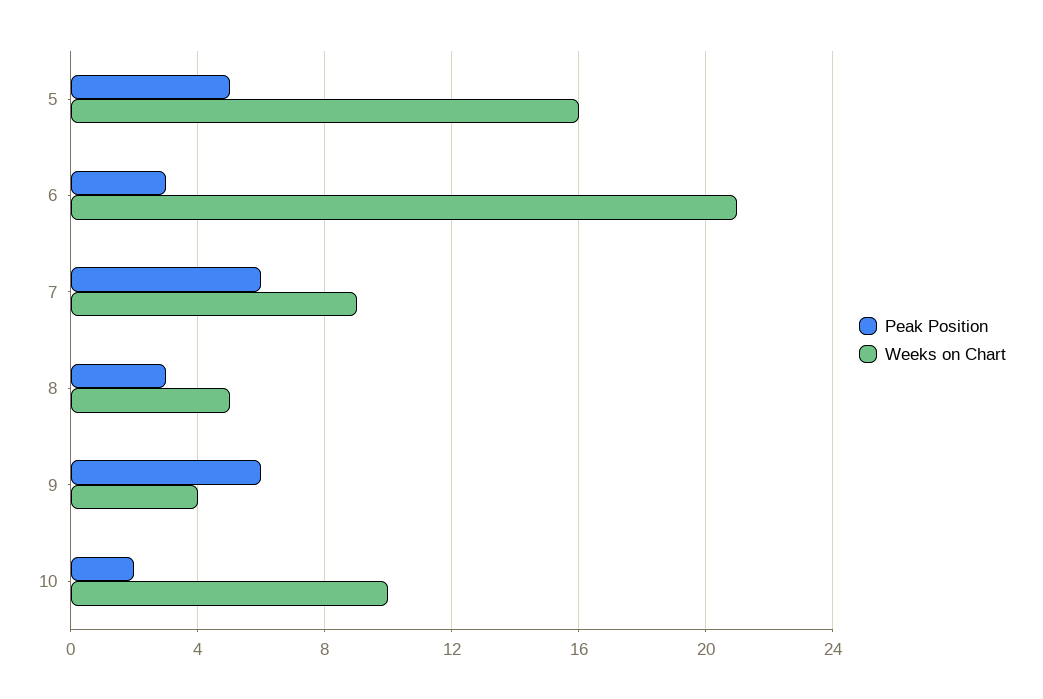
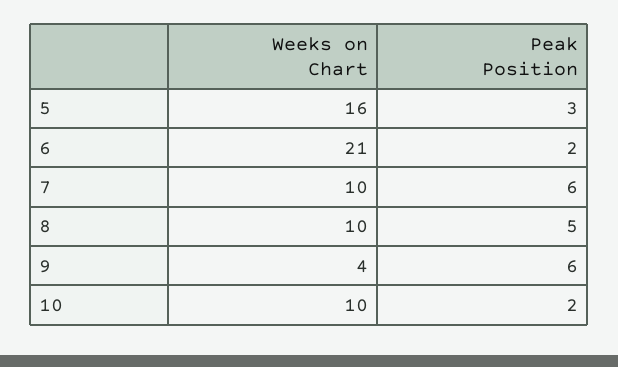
  {
    "Peak Position": {
-     "5": 5,
+     "5": 3,
-     "6": 3,
+     "6": 2,
      "7": 6,
-     "8": 3,
+     "8": 5,
      "9": 6,
      "10": 2
    },
    "Weeks on Chart": {
      "5": 16,
      "6": 21,
-     "7": 9,
+     "7": 10,
-     "8": 5,
+     "8": 10,
      "9": 4,
      "10": 10
    }
  }

